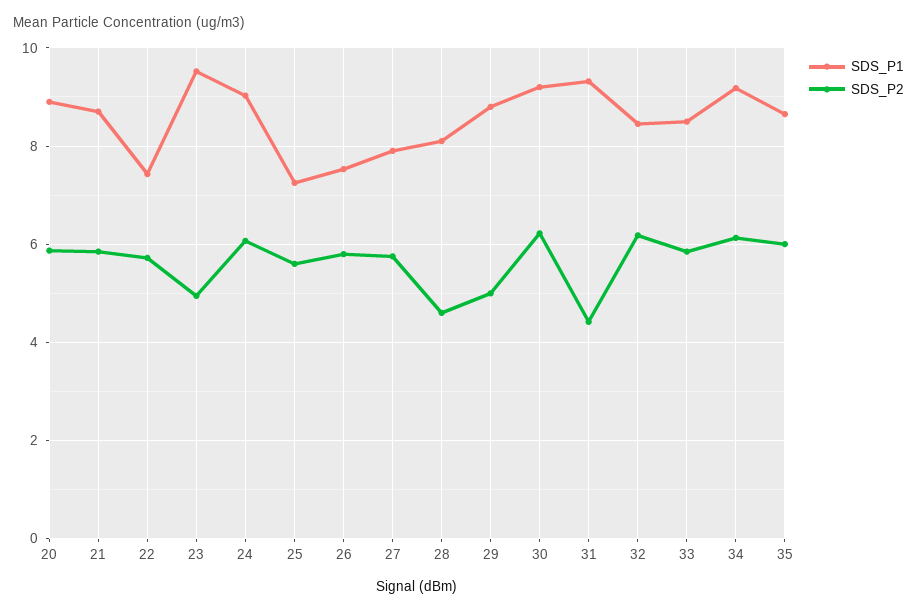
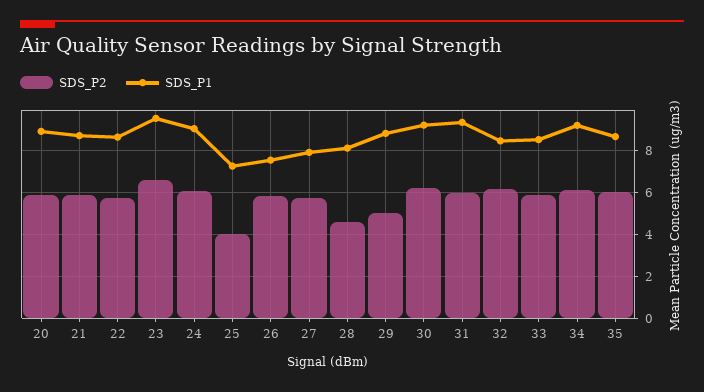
  {
    "SDS_P1": {
      "20": 9,
      "21": 8.8,
-     "22": 7.4,
+     "22": 8.5,
      "23": 9.6,
      "24": 9,
      "25": 7.2,
      "26": 7.6,
      "27": 8,
      "28": 8.2,
      "29": 8.8,
      "30": 9.2,
      "31": 9.4,
      "32": 8.4,
      "33": 8.6,
      "34": 9.2,
      "35": 8.6
    },
    "SDS_P2": {
      "20": 5.8,
      "21": 5.8,
      "22": 5.8,
-     "23": 5,
+     "23": 6.5,
      "24": 6,
-     "25": 5.6,
+     "25": 4,
      "26": 5.8,
      "27": 5.8,
      "28": 4.6,
      "29": 5,
      "30": 6.2,
-     "31": 4.4,
+     "31": 6,
      "32": 6.2,
      "33": 5.8,
      "34": 6.2,
      "35": 6
    }
  }

